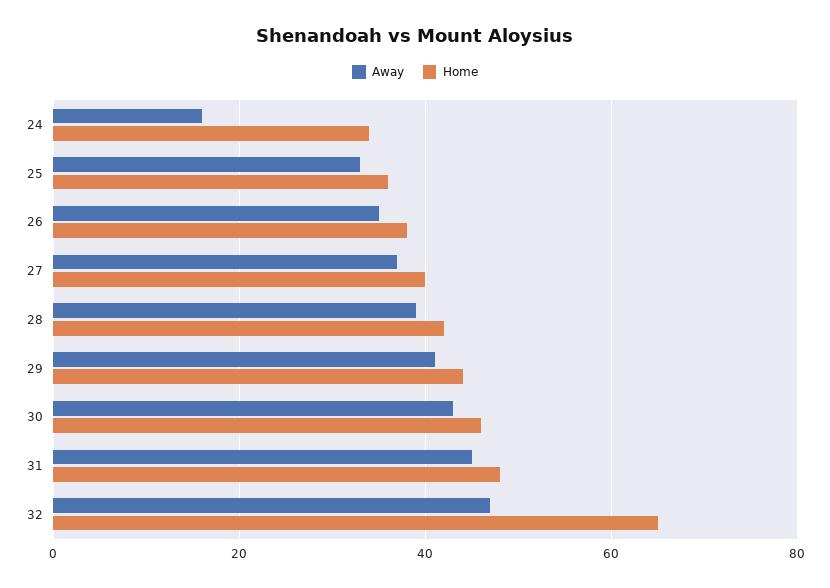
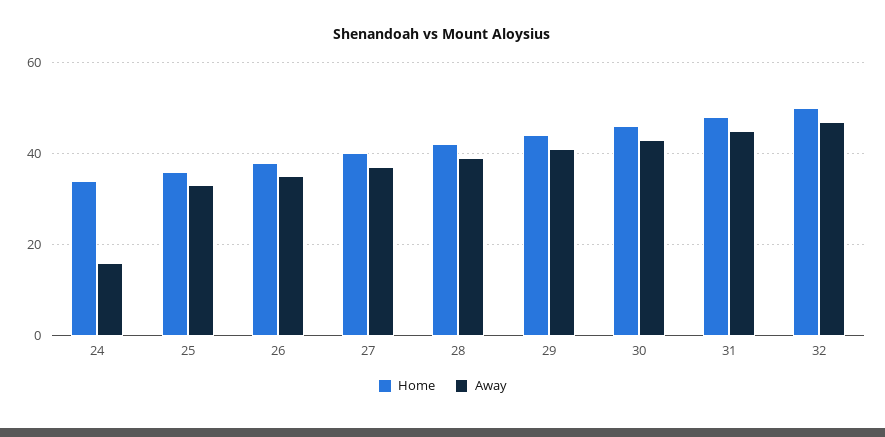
  {
    "Away": {
      "24": 15,
      "25": 35,
      "26": 35,
      "27": 35,
      "28": 40,
      "29": 40,
      "30": 45,
      "31": 45,
      "32": 45
    },
    "Home": {
      "24": 35,
      "25": 35,
      "26": 40,
      "27": 40,
      "28": 40,
      "29": 45,
      "30": 45,
      "31": 50,
-     "32": 65
+     "32": 50
    }
  }

